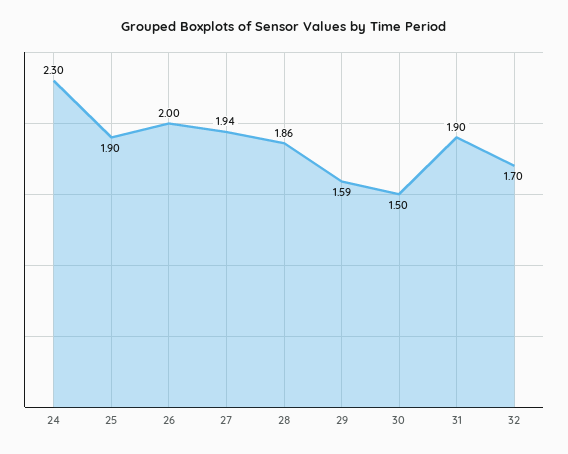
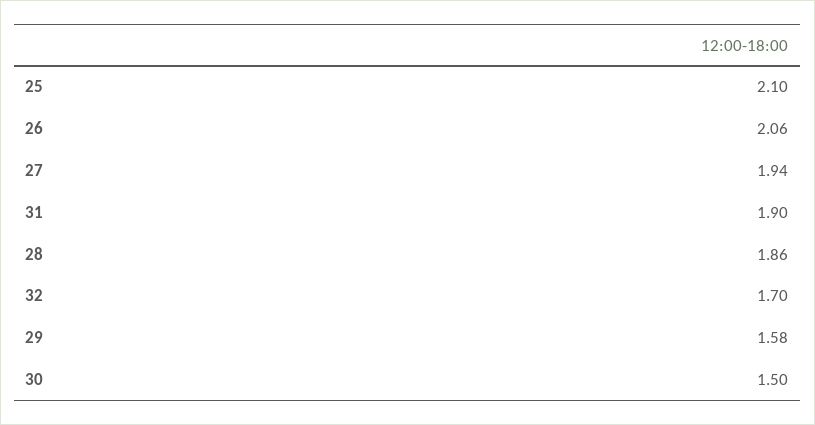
  {
-   "24": 2.3,
-   "25": 1.9,
+   "25": 2.1,
-   "26": 2,
+   "26": 2.06,
    "27": 1.94,
    "28": 1.86,
-   "29": 1.59,
+   "29": 1.58,
    "30": 1.5,
    "31": 1.9,
    "32": 1.7
  }

